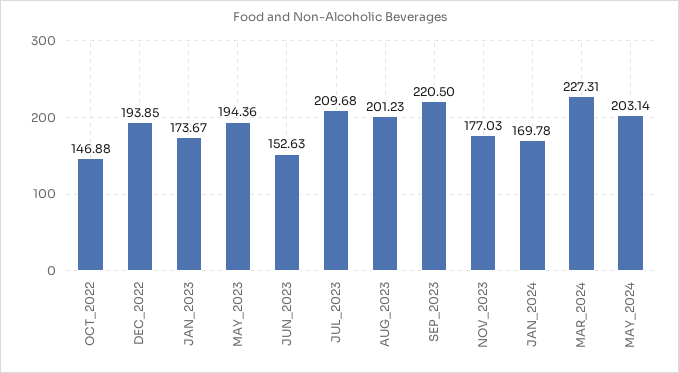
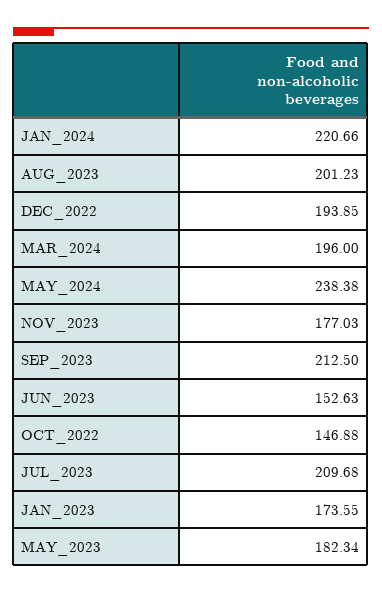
  {
    "OCT_2022": 146.88,
    "DEC_2022": 193.85,
-   "JAN_2023": 173.67,
+   "JAN_2023": 173.55,
-   "MAY_2023": 194.36,
+   "MAY_2023": 182.34,
    "JUN_2023": 152.63,
    "JUL_2023": 209.68,
    "AUG_2023": 201.23,
-   "SEP_2023": 220.5,
+   "SEP_2023": 212.5,
    "NOV_2023": 177.03,
-   "JAN_2024": 169.78,
+   "JAN_2024": 220.66,
-   "MAR_2024": 227.31,
+   "MAR_2024": 196,
-   "MAY_2024": 203.14
+   "MAY_2024": 238.38
  }

